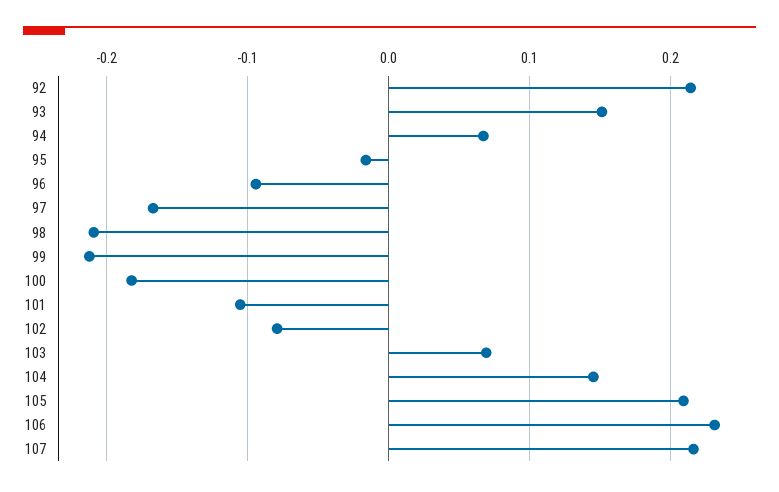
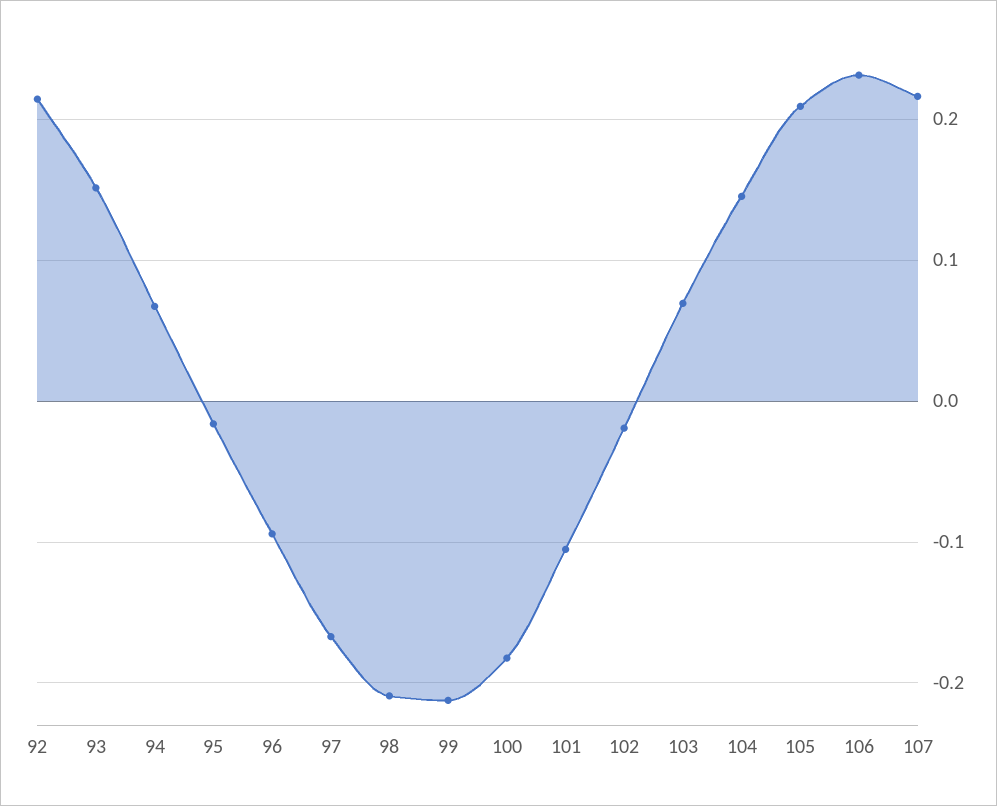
  {
    "92": 0.21,
    "93": 0.15,
    "94": 0.07,
    "95": -0.02,
    "96": -0.09,
    "97": -0.17,
    "98": -0.21,
    "99": -0.21,
    "100": -0.18,
    "101": -0.11,
-   "102": -0.08,
+   "102": -0.02,
    "103": 0.07,
    "104": 0.15,
    "105": 0.21,
    "106": 0.23,
    "107": 0.22
  }

